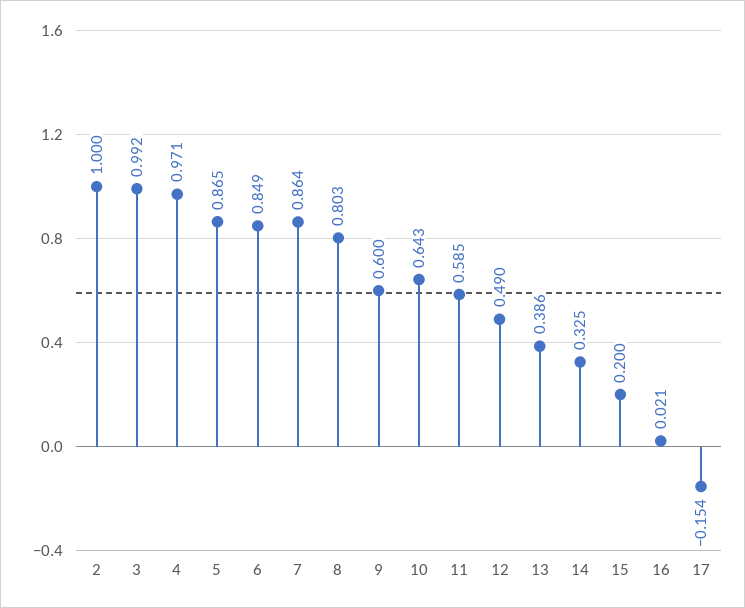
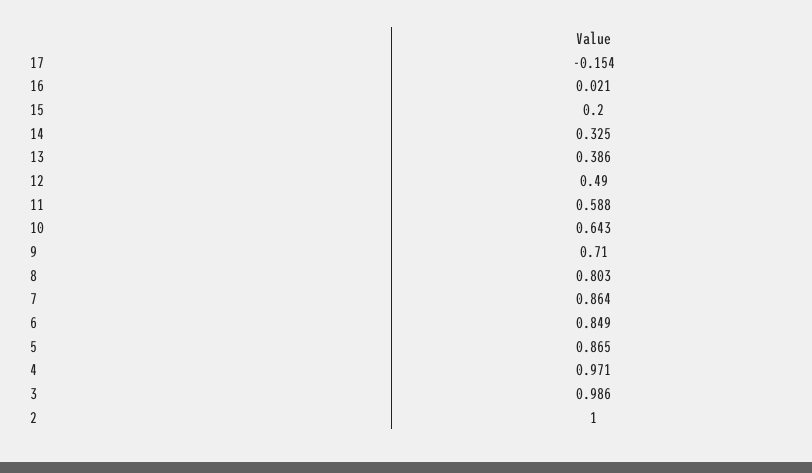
  {
    "2": 1,
-   "3": 0.992,
+   "3": 0.986,
    "4": 0.971,
    "5": 0.865,
    "6": 0.849,
    "7": 0.864,
    "8": 0.803,
-   "9": 0.6,
+   "9": 0.71,
    "10": 0.643,
-   "11": 0.585,
+   "11": 0.588,
    "12": 0.49,
    "13": 0.386,
    "14": 0.325,
    "15": 0.2,
    "16": 0.021,
    "17": -0.154
  }

